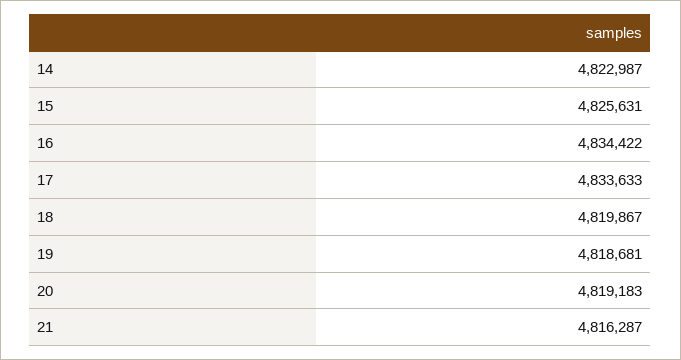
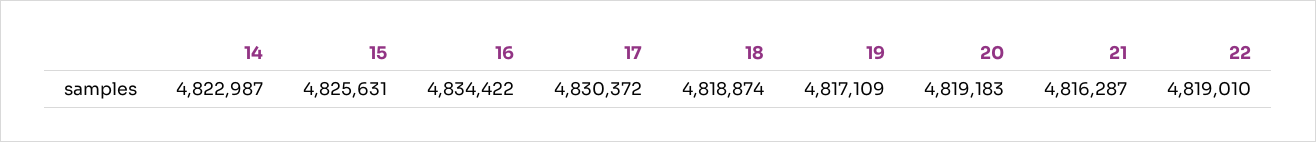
  {
    "14": 4822987,
    "15": 4825631,
    "16": 4834422,
-   "17": 4833633,
+   "17": 4830372,
-   "18": 4819867,
+   "18": 4818874,
-   "19": 4818681,
+   "19": 4817109,
    "20": 4819183,
-   "21": 4816287
+   "21": 4816287,
+   "22": 4819010
  }

